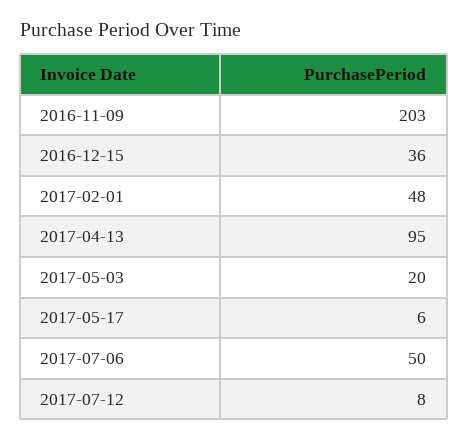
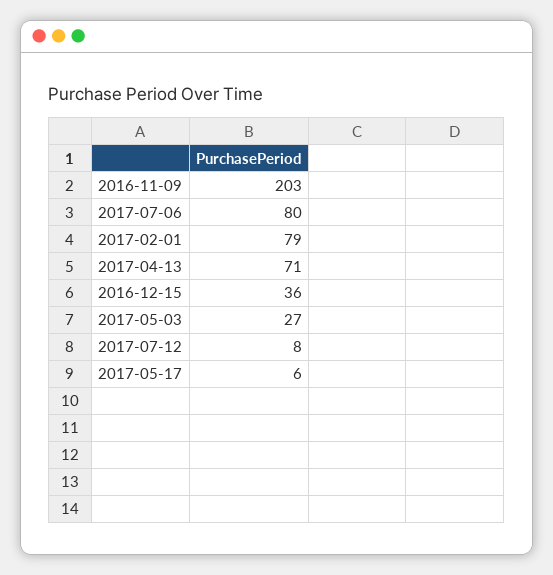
  {
    "2016-11-09": 203,
    "2016-12-15": 36,
-   "2017-02-01": 48,
+   "2017-02-01": 79,
-   "2017-04-13": 95,
+   "2017-04-13": 71,
-   "2017-05-03": 20,
+   "2017-05-03": 27,
    "2017-05-17": 6,
-   "2017-07-06": 50,
+   "2017-07-06": 80,
    "2017-07-12": 8
  }

